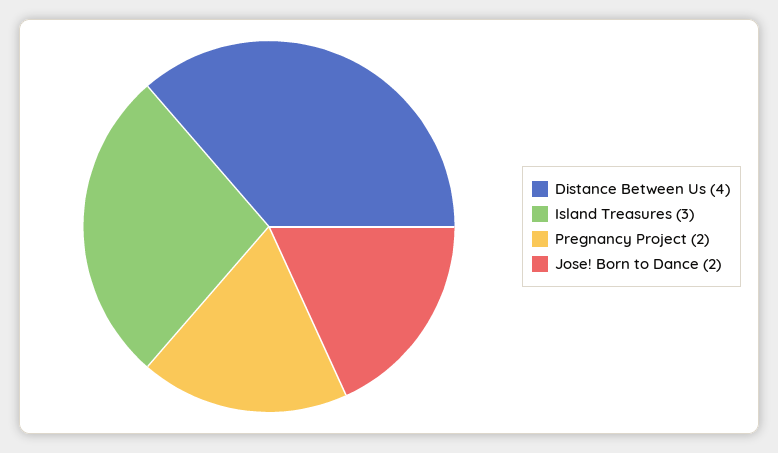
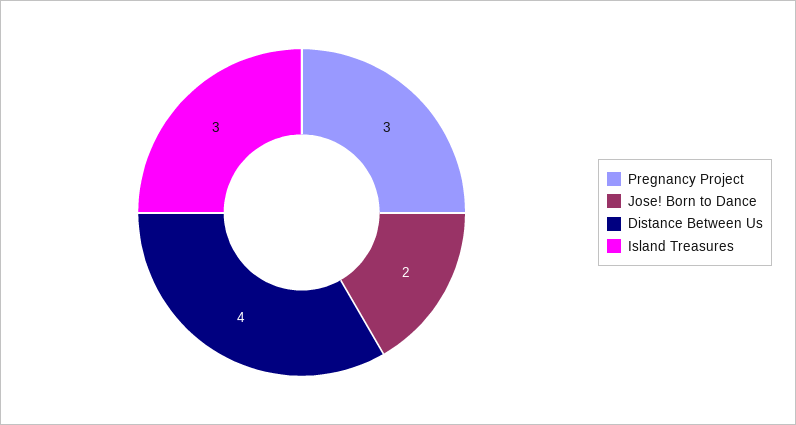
  {
    "Distance Between Us": 4,
    "Island Treasures": 3,
-   "Pregnancy Project": 2,
+   "Pregnancy Project": 3,
    "Jose! Born to Dance": 2
  }

